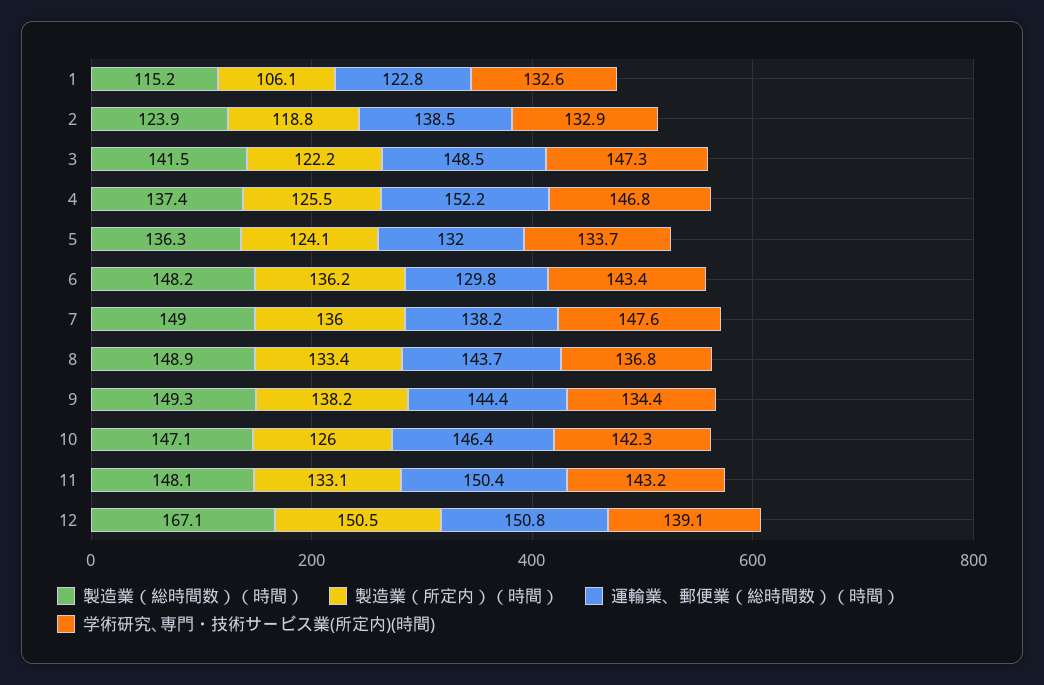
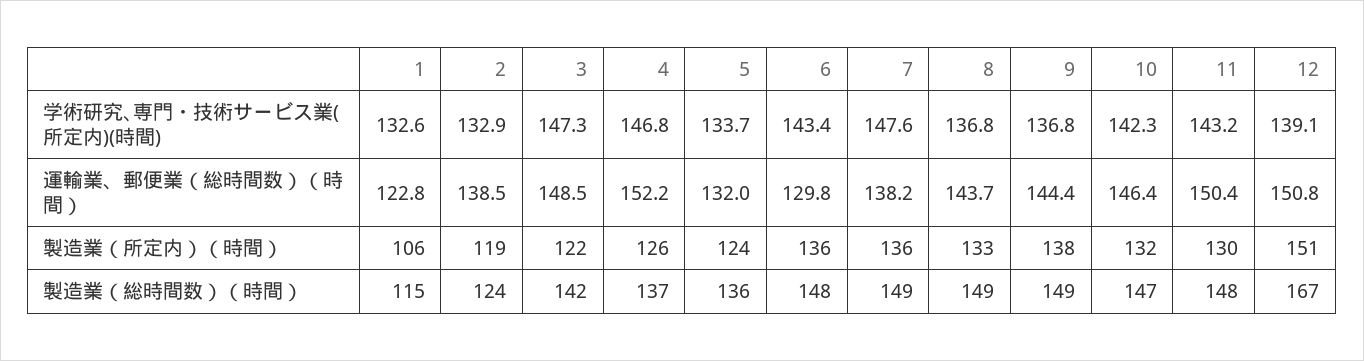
  {
    "製造業（総時間数）（時間）": {
      "1": 115.2,
      "2": 123.9,
      "3": 141.5,
      "4": 137.4,
      "5": 136.3,
      "6": 148.2,
      "7": 149,
      "8": 148.9,
      "9": 149.3,
      "10": 147.1,
      "11": 148.1,
      "12": 167.1
    },
    "製造業（所定内）（時間）": {
      "1": 106.1,
      "2": 118.8,
      "3": 122.2,
      "4": 125.5,
      "5": 124.1,
      "6": 136.2,
      "7": 136,
      "8": 133.4,
      "9": 138.2,
-     "10": 126,
+     "10": 132,
-     "11": 133.1,
+     "11": 130,
      "12": 150.5
    },
    "運輸業、郵便業（総時間数）（時間）": {
      "1": 122.8,
      "2": 138.5,
      "3": 148.5,
      "4": 152.2,
      "5": 132,
      "6": 129.8,
      "7": 138.2,
      "8": 143.7,
      "9": 144.4,
      "10": 146.4,
      "11": 150.4,
      "12": 150.8
    },
    "学術研究､専門・技術サービス業(所定内)(時間)": {
      "1": 132.6,
      "2": 132.9,
      "3": 147.3,
      "4": 146.8,
      "5": 133.7,
      "6": 143.4,
      "7": 147.6,
      "8": 136.8,
-     "9": 134.4,
+     "9": 136.8,
      "10": 142.3,
      "11": 143.2,
      "12": 139.1
    }
  }

